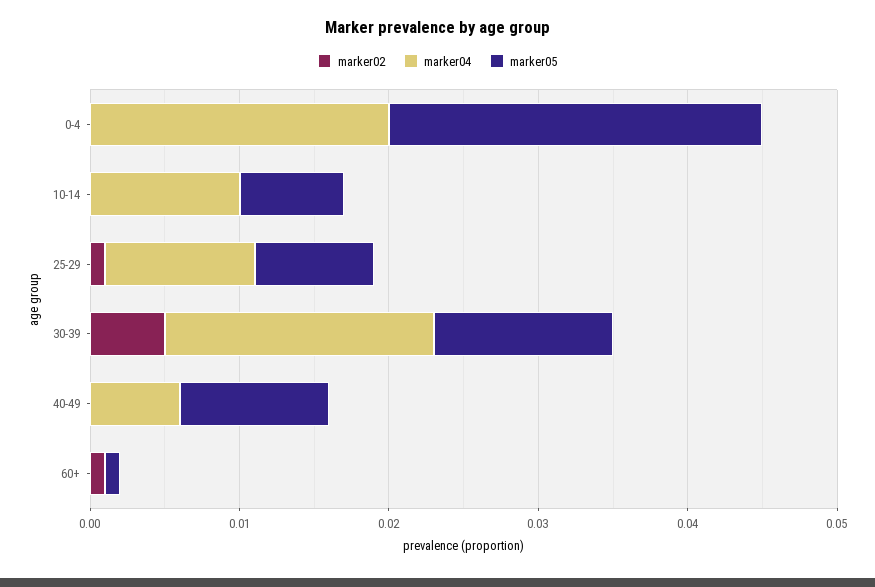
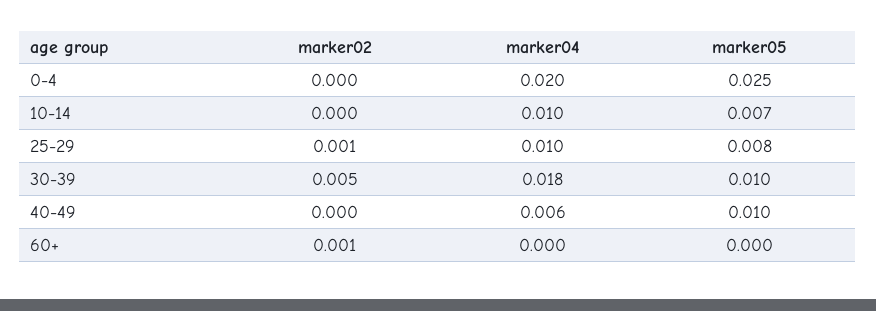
  {
    "marker02": {
      "0-4": 0,
      "10-14": 0,
      "25-29": 0.001,
      "30-39": 0.005,
      "40-49": 0,
      "60+": 0.001
    },
    "marker04": {
      "0-4": 0.02,
      "10-14": 0.01,
      "25-29": 0.01,
      "30-39": 0.018,
      "40-49": 0.006,
      "60+": 0
    },
    "marker05": {
      "0-4": 0.025,
      "10-14": 0.007,
      "25-29": 0.008,
-     "30-39": 0.012,
+     "30-39": 0.01,
      "40-49": 0.01,
-     "60+": 0.001
+     "60+": 0
    }
  }

